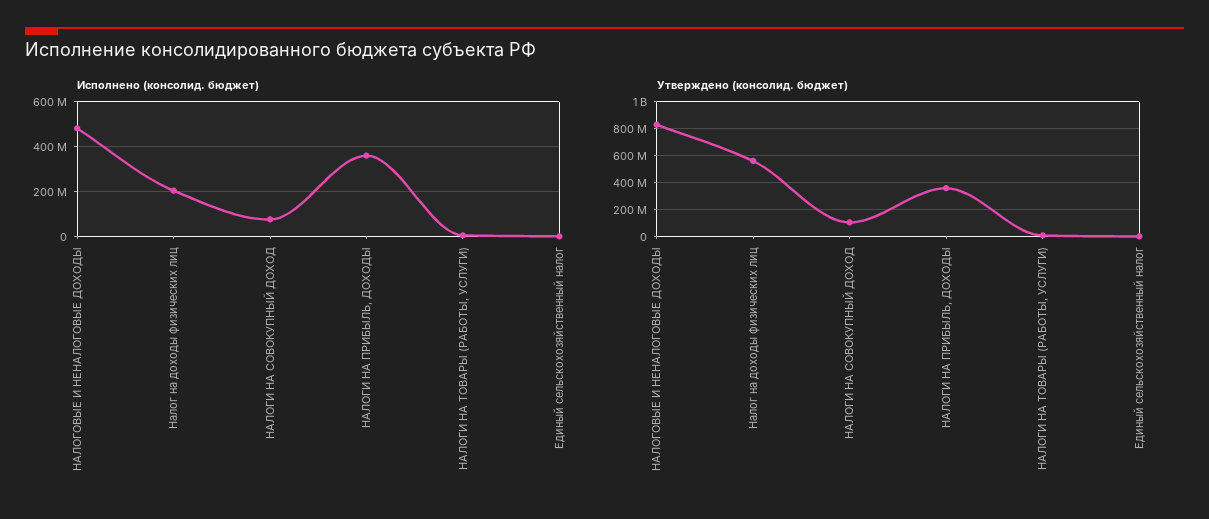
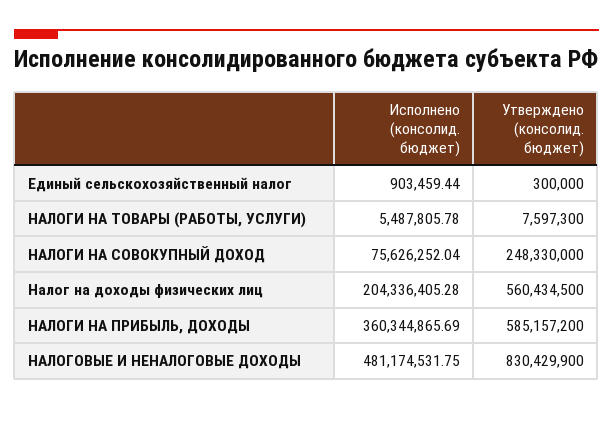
  {
    "Исполнено (консолид. бюджет)": {
      "НАЛОГОВЫЕ И НЕНАЛОГОВЫЕ ДОХОДЫ": 481174531.75,
      "Налог на доходы физических лиц": 204336405.28,
      "НАЛОГИ НА СОВОКУПНЫЙ ДОХОД": 75626252.04,
      "НАЛОГИ НА ПРИБЫЛЬ, ДОХОДЫ": 360344865.69,
      "НАЛОГИ НА ТОВАРЫ (РАБОТЫ, УСЛУГИ)": 5487805.78,
      "Единый сельскохозяйственный налог": 903459.44
    },
    "Утверждено (консолид. бюджет)": {
      "НАЛОГОВЫЕ И НЕНАЛОГОВЫЕ ДОХОДЫ": 830429900,
      "Налог на доходы физических лиц": 560434500,
-     "НАЛОГИ НА СОВОКУПНЫЙ ДОХОД": 100000000,
+     "НАЛОГИ НА СОВОКУПНЫЙ ДОХОД": 248330000,
-     "НАЛОГИ НА ПРИБЫЛЬ, ДОХОДЫ": 350000000,
+     "НАЛОГИ НА ПРИБЫЛЬ, ДОХОДЫ": 585157200,
      "НАЛОГИ НА ТОВАРЫ (РАБОТЫ, УСЛУГИ)": 7597300,
      "Единый сельскохозяйственный налог": 300000
    }
  }

